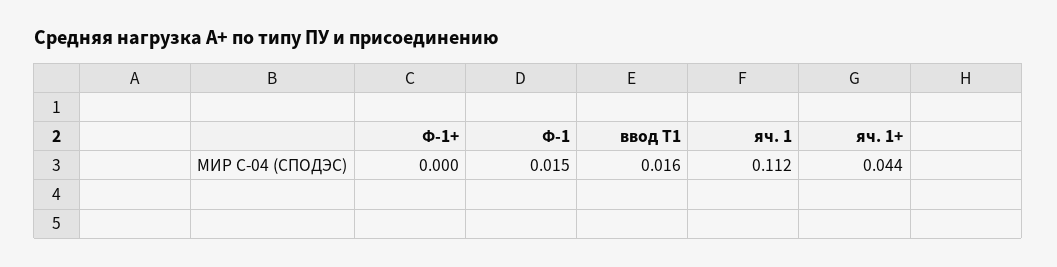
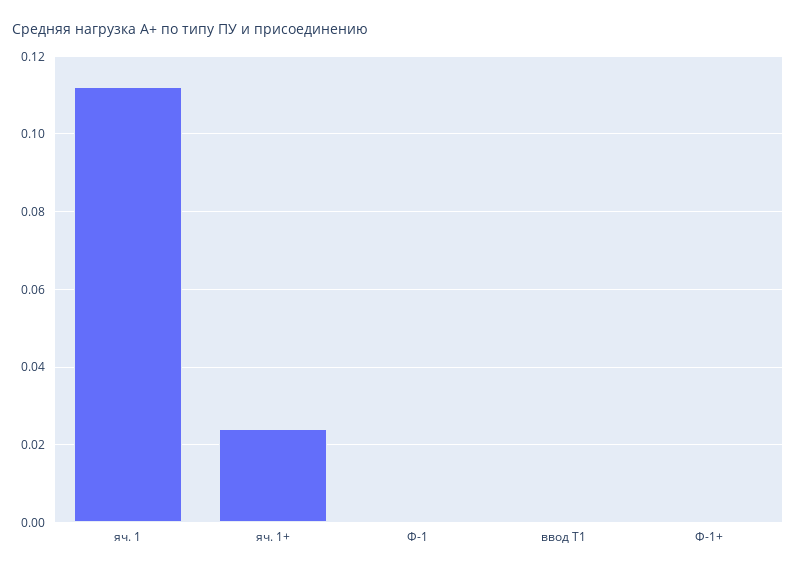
  {
    "Ф-1+": 0,
-   "Ф-1": 0.015,
+   "Ф-1": 0,
-   "ввод Т1": 0.016,
+   "ввод Т1": 0,
    "яч. 1": 0.112,
-   "яч. 1+": 0.044
+   "яч. 1+": 0.025
  }

